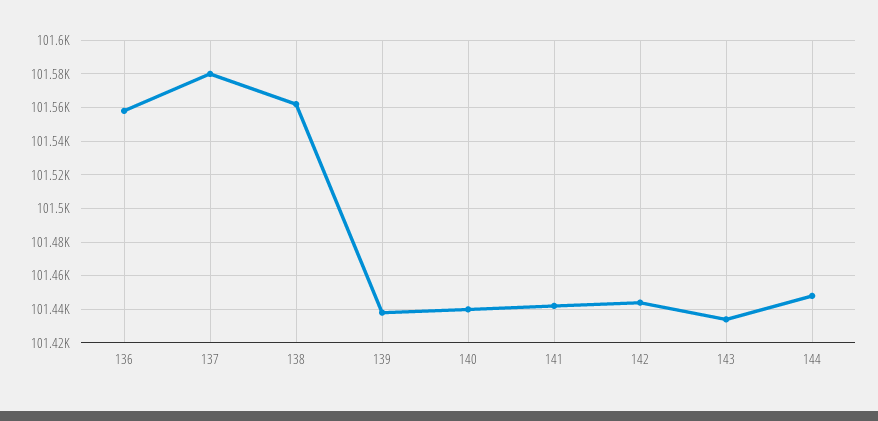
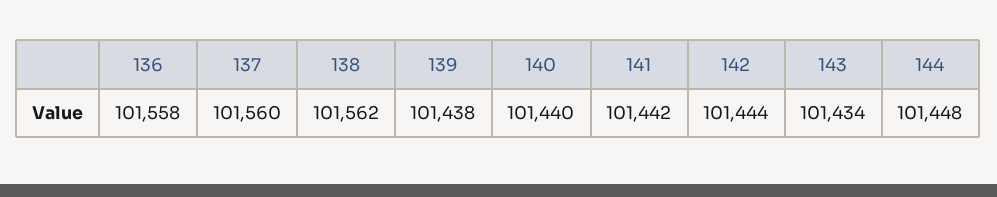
  {
    "136": 101558,
-   "137": 101580,
+   "137": 101560,
    "138": 101562,
    "139": 101438,
    "140": 101440,
    "141": 101442,
    "142": 101444,
    "143": 101434,
    "144": 101448
  }

